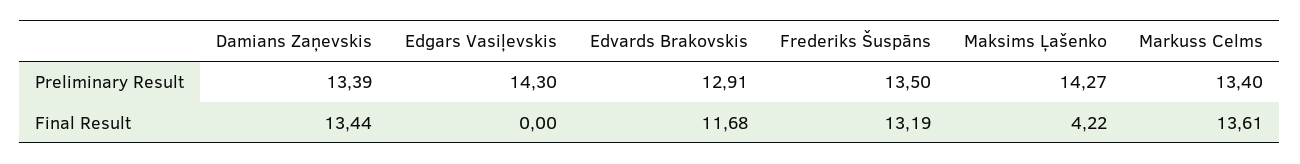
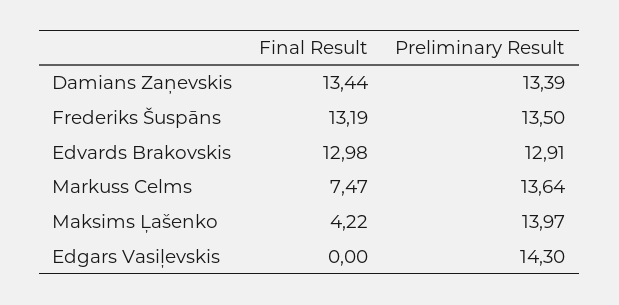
  {
    "Damians Zaņevskis": {
      "Preliminary Result": 13.39,
      "Final Result": 13.44
    },
    "Edgars Vasiļevskis": {
      "Preliminary Result": 14.3,
      "Final Result": 0
    },
    "Edvards Brakovskis": {
      "Preliminary Result": 12.91,
-     "Final Result": 11.68
+     "Final Result": 12.98
    },
    "Frederiks Šuspāns": {
      "Preliminary Result": 13.5,
      "Final Result": 13.19
    },
    "Maksims Ļašenko": {
-     "Preliminary Result": 14.27,
+     "Preliminary Result": 13.97,
      "Final Result": 4.22
    },
    "Markuss Celms": {
-     "Preliminary Result": 13.4,
+     "Preliminary Result": 13.64,
-     "Final Result": 13.61
+     "Final Result": 7.47
    }
  }

